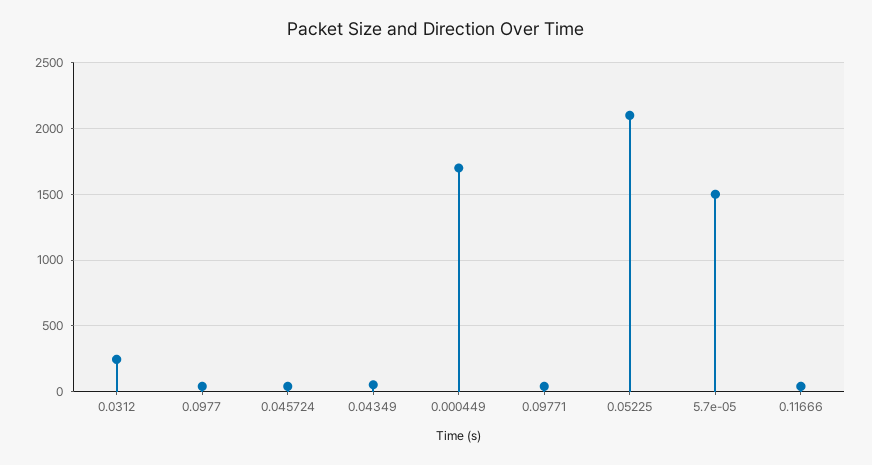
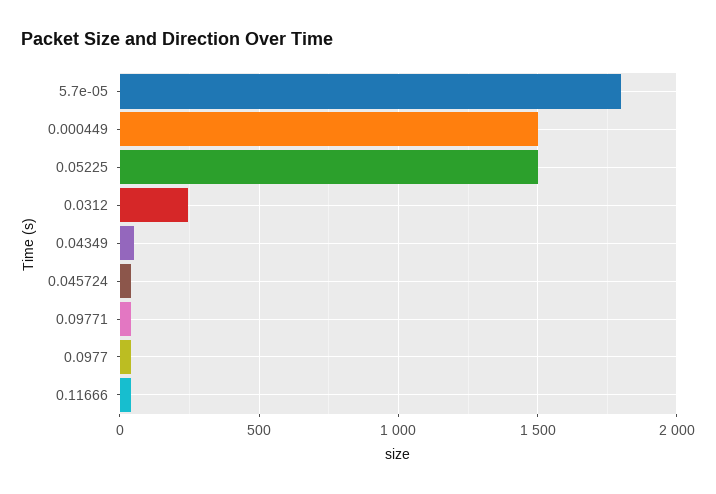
  {
    "0.0312": 250,
    "0.0977": 50,
    "0.045724": 50,
    "0.04349": 50,
-   "0.000449": 1700,
+   "0.000449": 1500,
    "0.09771": 50,
-   "0.05225": 2100,
+   "0.05225": 1500,
-   "5.7e-05": 1500,
+   "5.7e-05": 1800,
    "0.11666": 50
  }

